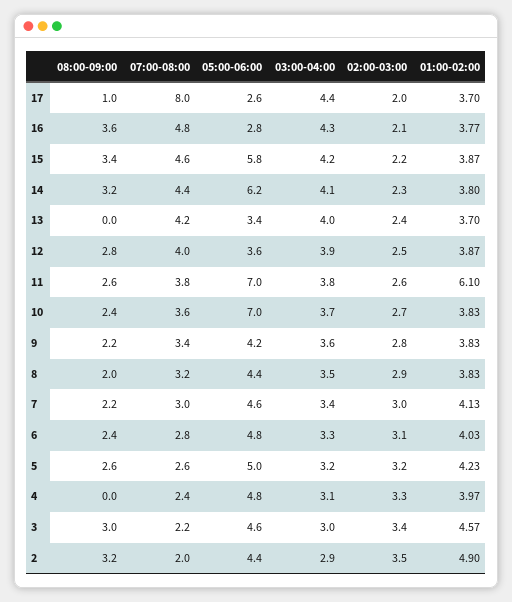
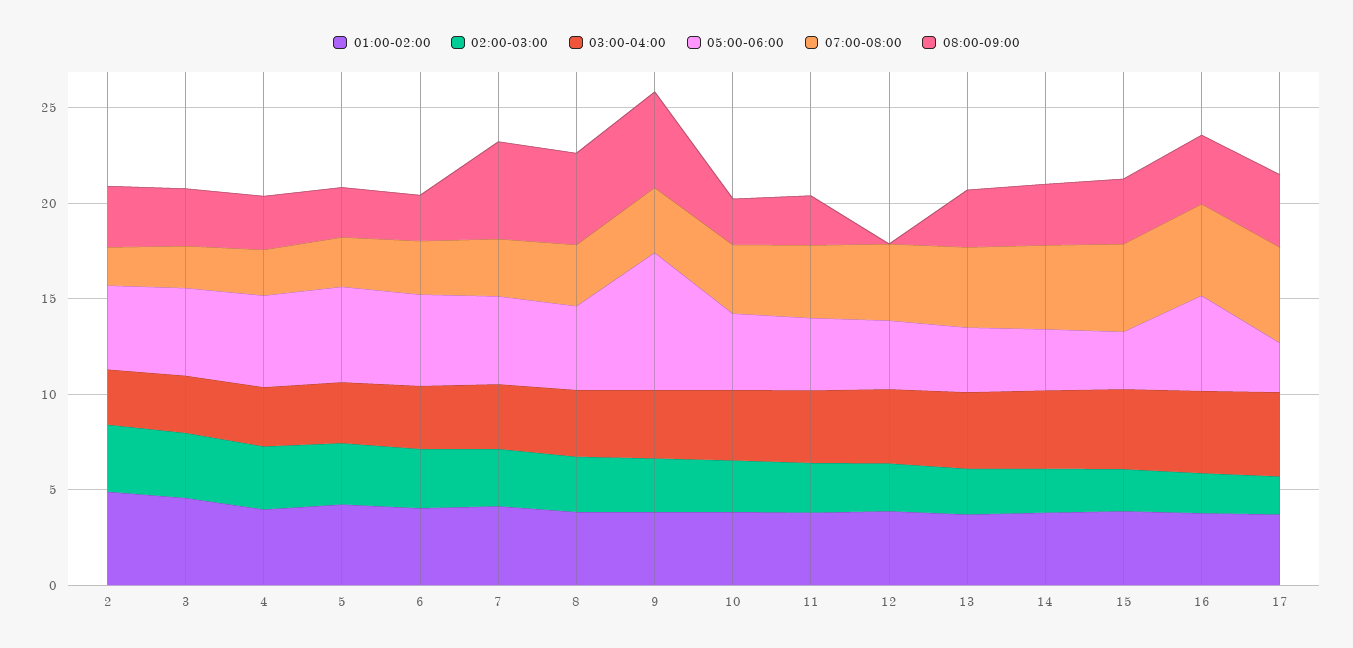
  {
    "08:00-09:00": {
-     "17": 1,
+     "17": 4,
      "16": 3.6,
      "15": 3.4,
      "14": 3.2,
-     "13": 0,
+     "13": 3,
-     "12": 2.8,
+     "12": 0,
      "11": 2.6,
      "10": 2.4,
-     "9": 2.2,
+     "9": 5,
-     "8": 2,
+     "8": 5,
-     "7": 2.2,
+     "7": 5,
      "6": 2.4,
      "5": 2.6,
-     "4": 0,
+     "4": 3,
      "3": 3,
      "2": 3.2
    },
    "07:00-08:00": {
-     "17": 8,
+     "17": 5,
      "16": 4.8,
      "15": 4.6,
      "14": 4.4,
      "13": 4.2,
      "12": 4,
      "11": 3.8,
      "10": 3.6,
      "9": 3.4,
      "8": 3.2,
      "7": 3,
      "6": 2.8,
      "5": 2.6,
      "4": 2.4,
      "3": 2.2,
      "2": 2
    },
    "05:00-06:00": {
      "17": 2.6,
-     "16": 2.8,
+     "16": 5,
-     "15": 5.8,
+     "15": 3,
-     "14": 6.2,
+     "14": 3,
      "13": 3.4,
      "12": 3.6,
-     "11": 7,
+     "11": 4,
-     "10": 7,
+     "10": 4,
-     "9": 4.2,
+     "9": 7,
      "8": 4.4,
      "7": 4.6,
      "6": 4.8,
      "5": 5,
      "4": 4.8,
      "3": 4.6,
      "2": 4.4
    },
    "03:00-04:00": {
      "17": 4.4,
      "16": 4.3,
      "15": 4.2,
      "14": 4.1,
      "13": 4,
      "12": 3.9,
      "11": 3.8,
      "10": 3.7,
      "9": 3.6,
      "8": 3.5,
      "7": 3.4,
      "6": 3.3,
      "5": 3.2,
      "4": 3.1,
      "3": 3,
      "2": 2.9
    },
    "02:00-03:00": {
      "17": 2,
      "16": 2.1,
      "15": 2.2,
      "14": 2.3,
      "13": 2.4,
      "12": 2.5,
      "11": 2.6,
      "10": 2.7,
      "9": 2.8,
      "8": 2.9,
      "7": 3,
      "6": 3.1,
      "5": 3.2,
      "4": 3.3,
      "3": 3.4,
      "2": 3.5
    },
    "01:00-02:00": {
      "17": 3.7,
      "16": 3.77,
      "15": 3.87,
      "14": 3.8,
      "13": 3.7,
      "12": 3.87,
-     "11": 6.1,
+     "11": 4,
      "10": 3.83,
      "9": 3.83,
      "8": 3.83,
      "7": 4.13,
      "6": 4.03,
      "5": 4.23,
      "4": 3.97,
      "3": 4.57,
      "2": 4.9
    }
  }

